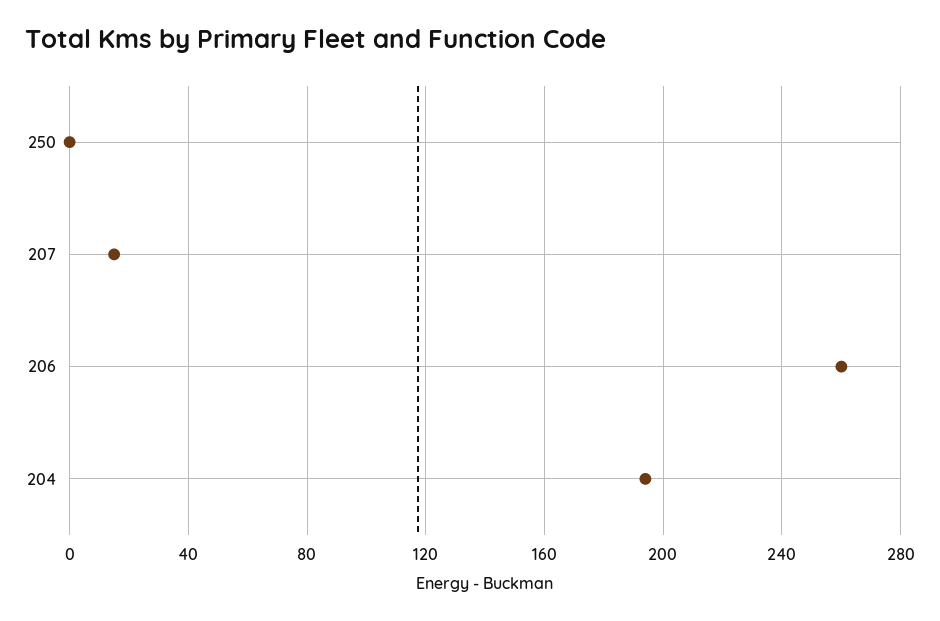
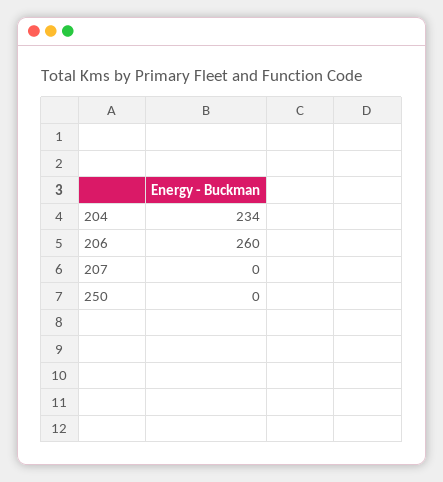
  {
    "250": 0,
-   "207": 15,
+   "207": 0,
    "206": 260,
-   "204": 195
+   "204": 234
  }

